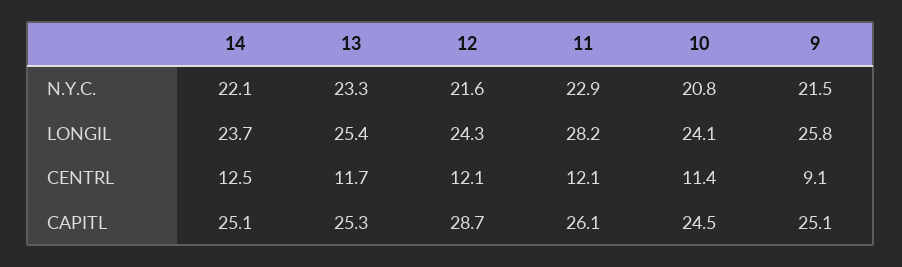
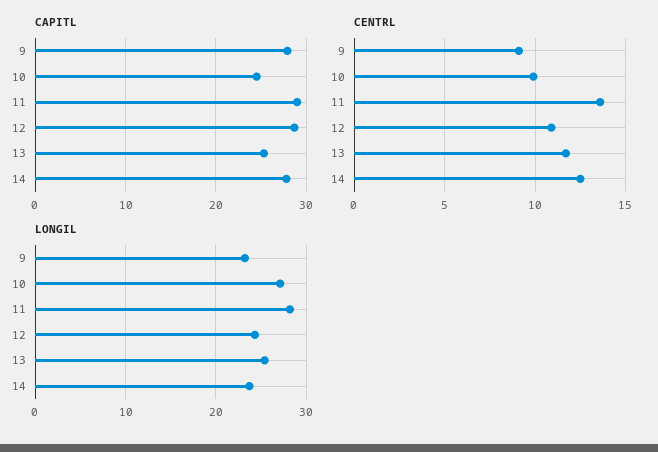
  {
-   "N.Y.C.": {
-     "14": 22.1,
-     "13": 23.3,
-     "12": 21.6,
-     "11": 22.9,
-     "10": 20.8,
-     "9": 21.5
-   },
    "LONGIL": {
      "14": 23.7,
      "13": 25.4,
      "12": 24.3,
      "11": 28.2,
-     "10": 24.1,
+     "10": 27,
-     "9": 25.8
+     "9": 23
    },
    "CENTRL": {
      "14": 12.5,
      "13": 11.7,
-     "12": 12.1,
+     "12": 11,
-     "11": 12.1,
+     "11": 13.5,
-     "10": 11.4,
+     "10": 10,
      "9": 9.1
    },
    "CAPITL": {
-     "14": 25.1,
+     "14": 28,
      "13": 25.3,
      "12": 28.7,
-     "11": 26.1,
+     "11": 29,
      "10": 24.5,
-     "9": 25.1
+     "9": 28
    }
  }

